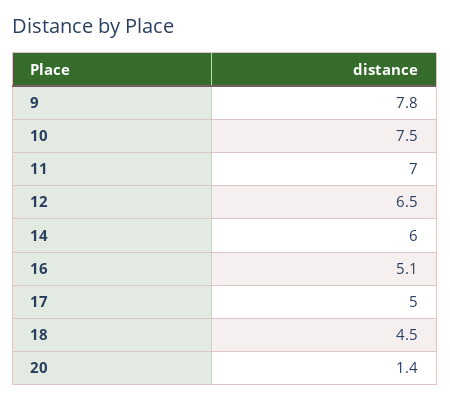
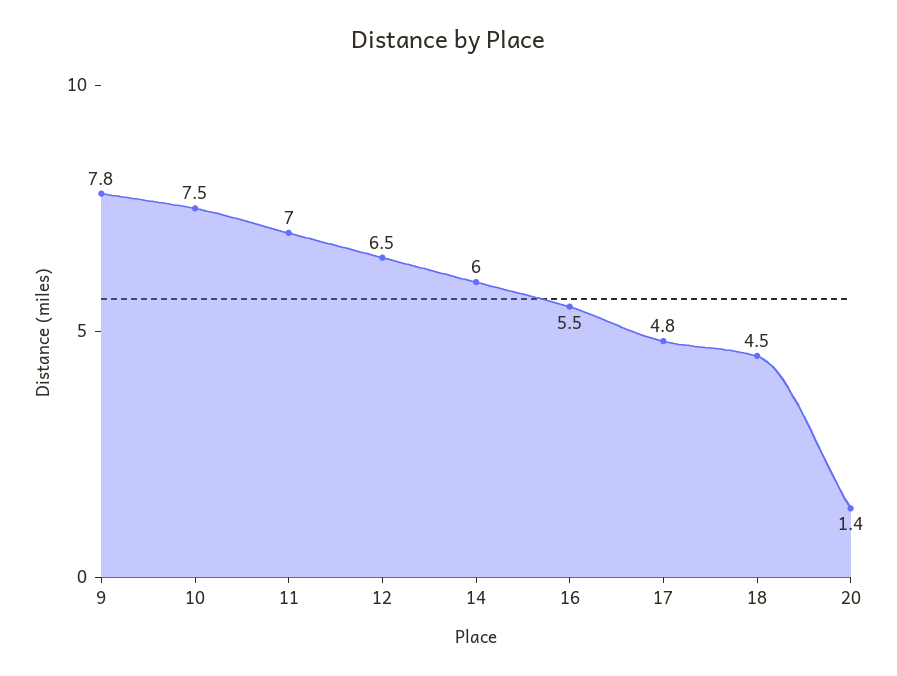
  {
    "9": 7.8,
    "10": 7.5,
    "11": 7,
    "12": 6.5,
    "14": 6,
-   "16": 5.1,
+   "16": 5.5,
-   "17": 5,
+   "17": 4.8,
    "18": 4.5,
    "20": 1.4
  }

